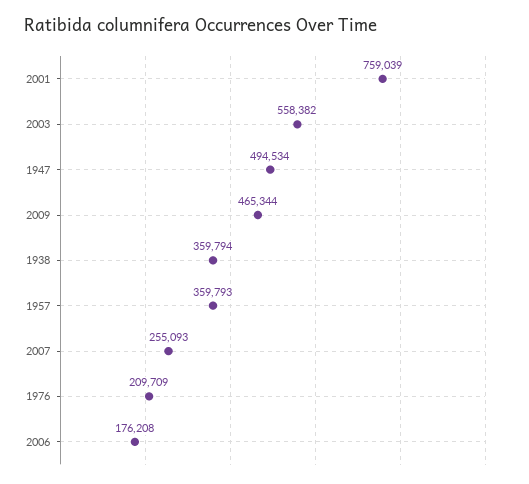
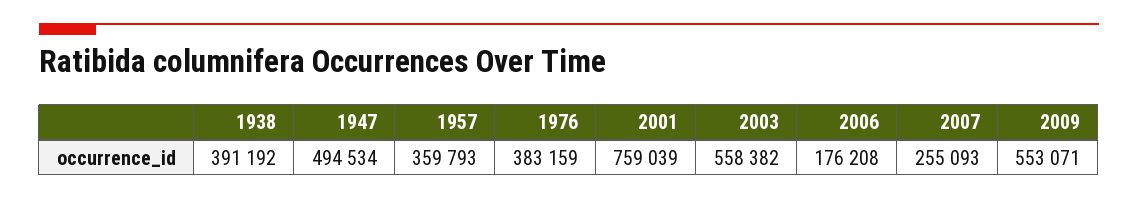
  {
    "2001": 759039,
    "2003": 558382,
    "1947": 494534,
-   "2009": 465344,
+   "2009": 553071,
-   "1938": 359794,
+   "1938": 391192,
    "1957": 359793,
    "2007": 255093,
-   "1976": 209709,
+   "1976": 383159,
    "2006": 176208
  }

